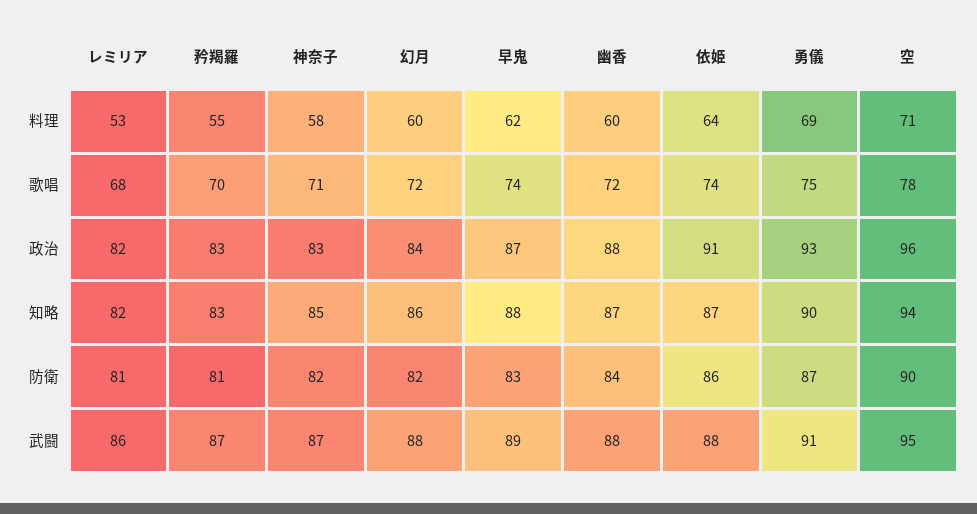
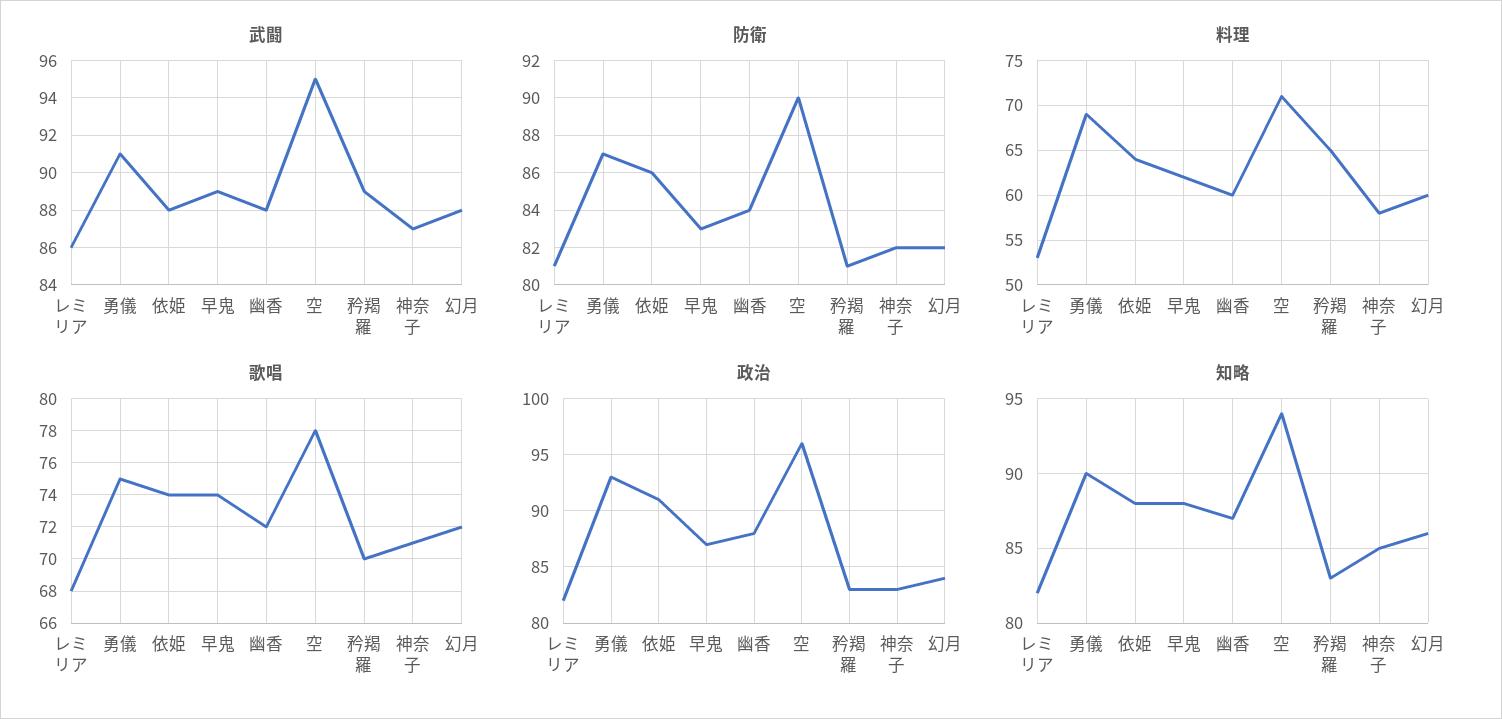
  {
    "料理": {
      "レミリア": 53,
-     "矜羯羅": 55,
+     "矜羯羅": 65,
      "神奈子": 58,
      "幻月": 60,
      "早鬼": 62,
      "幽香": 60,
      "依姫": 64,
      "勇儀": 69,
      "空": 71
    },
    "歌唱": {
      "レミリア": 68,
      "矜羯羅": 70,
      "神奈子": 71,
      "幻月": 72,
      "早鬼": 74,
      "幽香": 72,
      "依姫": 74,
      "勇儀": 75,
      "空": 78
    },
    "政治": {
      "レミリア": 82,
      "矜羯羅": 83,
      "神奈子": 83,
      "幻月": 84,
      "早鬼": 87,
      "幽香": 88,
      "依姫": 91,
      "勇儀": 93,
      "空": 96
    },
    "知略": {
      "レミリア": 82,
      "矜羯羅": 83,
      "神奈子": 85,
      "幻月": 86,
      "早鬼": 88,
      "幽香": 87,
-     "依姫": 87,
+     "依姫": 88,
      "勇儀": 90,
      "空": 94
    },
    "防衛": {
      "レミリア": 81,
      "矜羯羅": 81,
      "神奈子": 82,
      "幻月": 82,
      "早鬼": 83,
      "幽香": 84,
      "依姫": 86,
      "勇儀": 87,
      "空": 90
    },
    "武闘": {
      "レミリア": 86,
-     "矜羯羅": 87,
+     "矜羯羅": 89,
      "神奈子": 87,
      "幻月": 88,
      "早鬼": 89,
      "幽香": 88,
      "依姫": 88,
      "勇儀": 91,
      "空": 95
    }
  }

